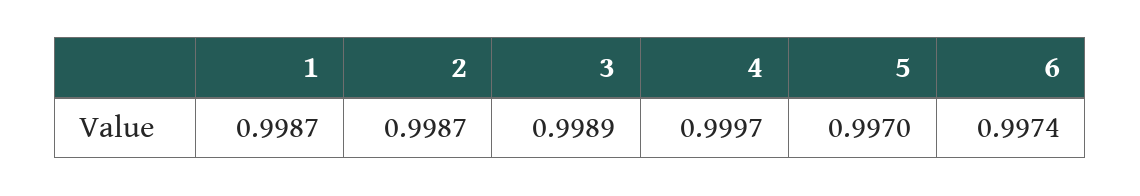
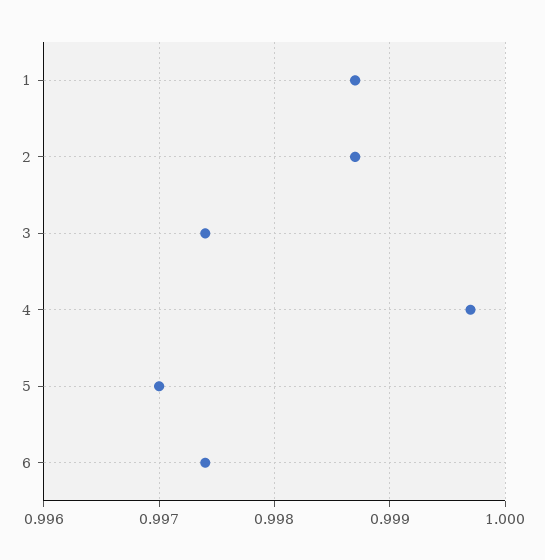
  {
    "1": 0.9987,
    "2": 0.9987,
-   "3": 0.9989,
+   "3": 0.9974,
    "4": 0.9997,
    "5": 0.997,
    "6": 0.9974
  }

